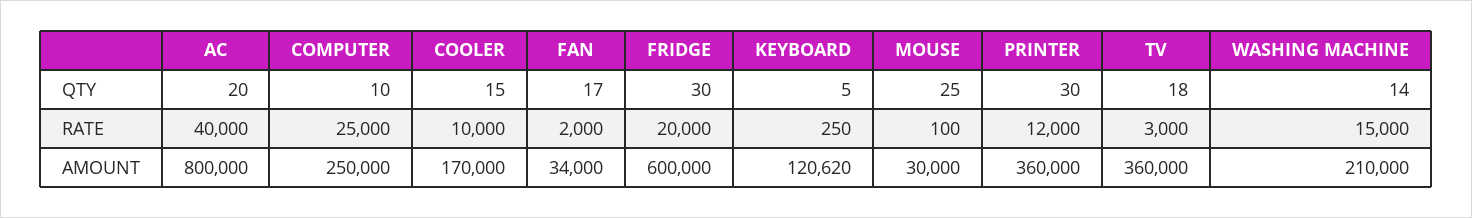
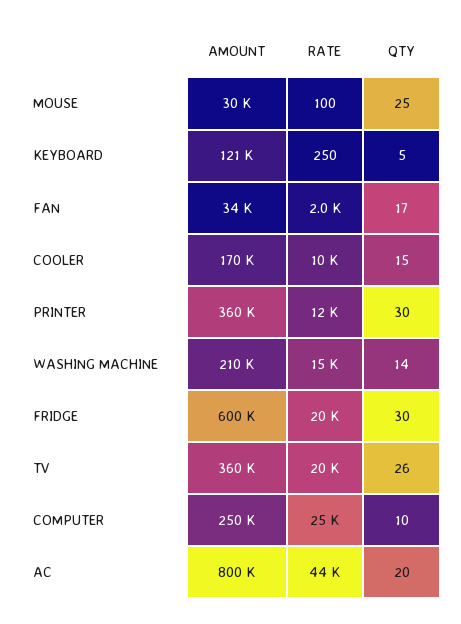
  {
    "AC": {
      "QTY": 20,
-     "RATE": 40000,
+     "RATE": 44000,
      "AMOUNT": 800000
    },
    "COMPUTER": {
      "QTY": 10,
      "RATE": 25000,
      "AMOUNT": 250000
    },
    "COOLER": {
      "QTY": 15,
      "RATE": 10000,
      "AMOUNT": 170000
    },
    "FAN": {
      "QTY": 17,
      "RATE": 2000,
      "AMOUNT": 34000
    },
    "FRIDGE": {
      "QTY": 30,
      "RATE": 20000,
      "AMOUNT": 600000
    },
    "KEYBOARD": {
      "QTY": 5,
      "RATE": 250,
      "AMOUNT": 120620
    },
    "MOUSE": {
      "QTY": 25,
      "RATE": 100,
      "AMOUNT": 30000
    },
    "PRINTER": {
      "QTY": 30,
      "RATE": 12000,
      "AMOUNT": 360000
    },
    "TV": {
-     "QTY": 18,
+     "QTY": 26,
-     "RATE": 3000,
+     "RATE": 20000,
      "AMOUNT": 360000
    },
    "WASHING MACHINE": {
      "QTY": 14,
      "RATE": 15000,
      "AMOUNT": 210000
    }
  }

